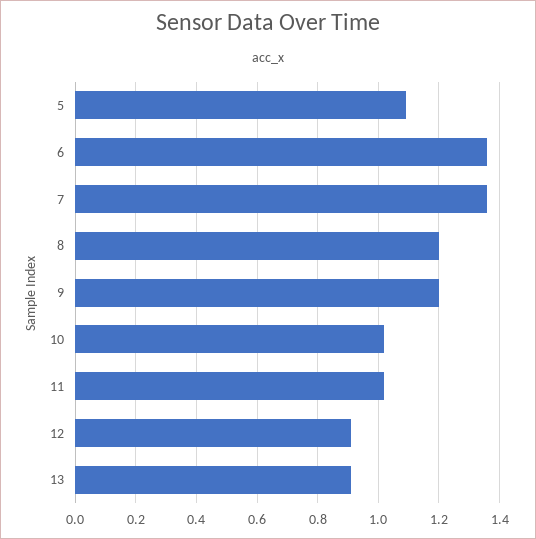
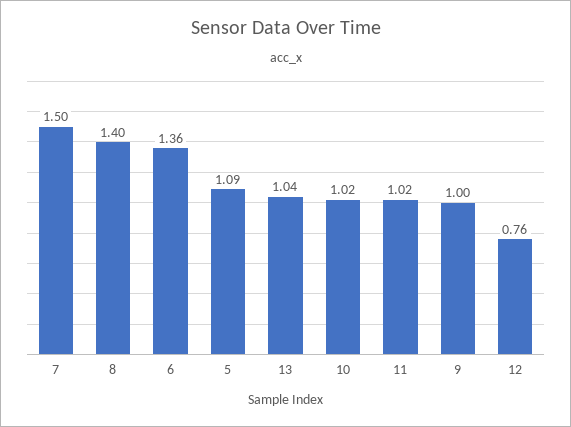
  {
    "5": 1.09,
    "6": 1.36,
-   "7": 1.35,
+   "7": 1.5,
-   "8": 1.2,
+   "8": 1.4,
-   "9": 1.2,
+   "9": 1,
    "10": 1.02,
    "11": 1.02,
-   "12": 0.9,
+   "12": 0.76,
-   "13": 0.9
+   "13": 1.04
  }

